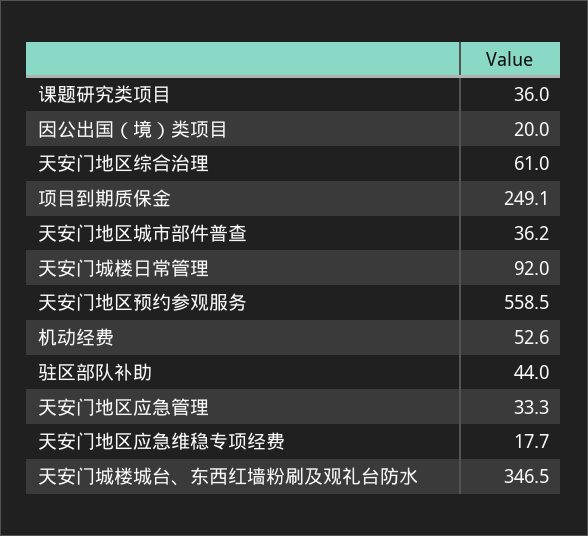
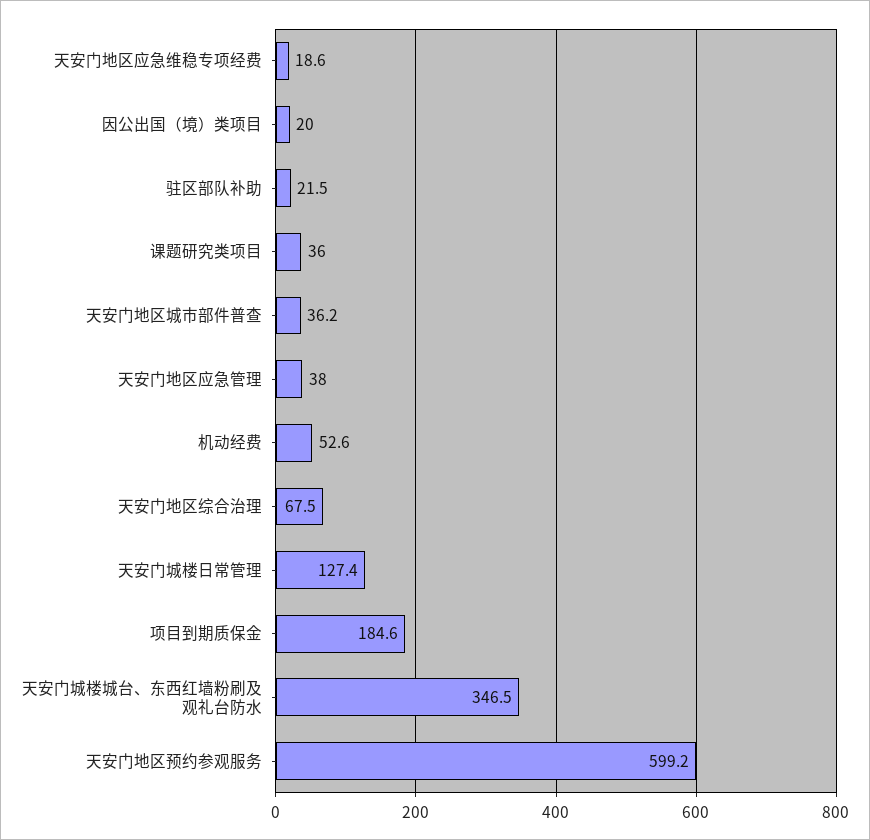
  {
    "课题研究类项目": 36,
    "因公出国（境）类项目": 20,
-   "天安门地区综合治理": 61,
+   "天安门地区综合治理": 67.5,
-   "项目到期质保金": 249.1,
+   "项目到期质保金": 184.6,
    "天安门地区城市部件普查": 36.2,
-   "天安门城楼日常管理": 92,
+   "天安门城楼日常管理": 127.4,
-   "天安门地区预约参观服务": 558.5,
+   "天安门地区预约参观服务": 599.2,
    "机动经费": 52.6,
-   "驻区部队补助": 44,
+   "驻区部队补助": 21.5,
-   "天安门地区应急管理": 33.3,
+   "天安门地区应急管理": 38,
-   "天安门地区应急维稳专项经费": 17.7,
+   "天安门地区应急维稳专项经费": 18.6,
    "天安门城楼城台、东西红墙粉刷及观礼台防水": 346.5
  }

